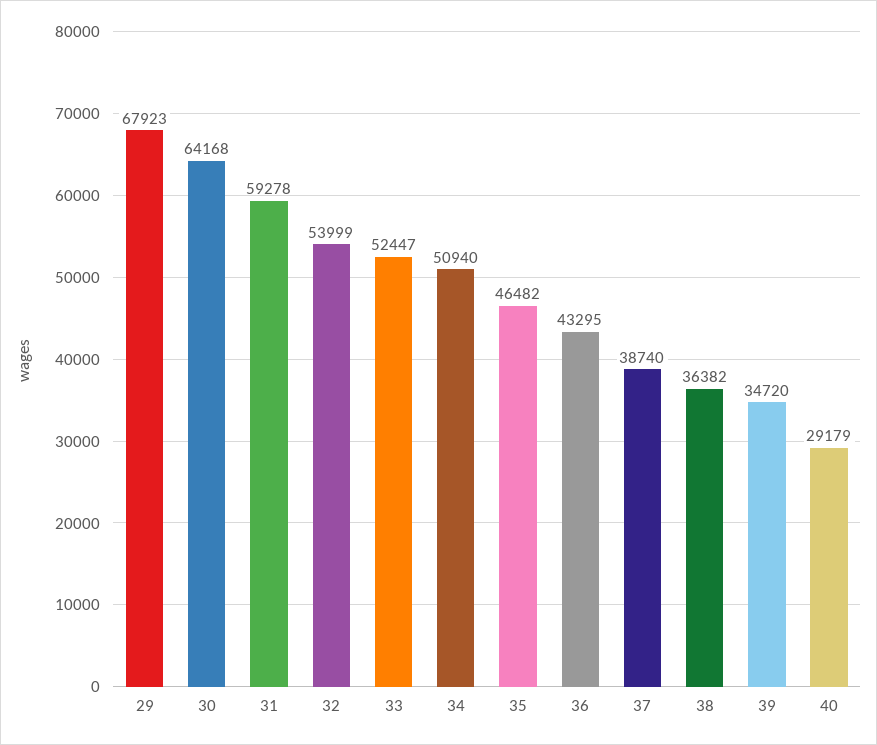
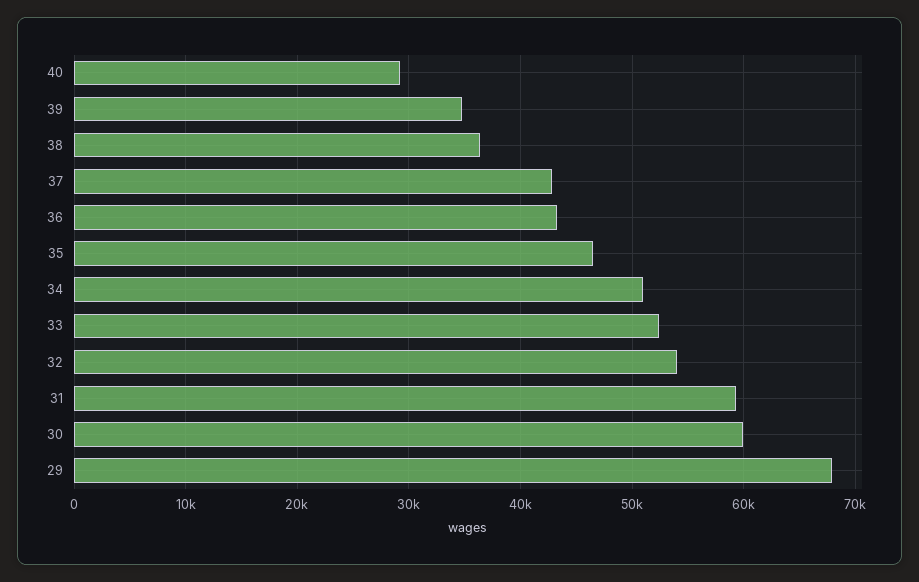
  {
    "29": 67923,
-   "30": 64168,
+   "30": 60000,
    "31": 59278,
    "32": 53999,
    "33": 52447,
    "34": 50940,
    "35": 46482,
    "36": 43295,
-   "37": 38740,
+   "37": 43000,
    "38": 36382,
    "39": 34720,
    "40": 29179
  }

